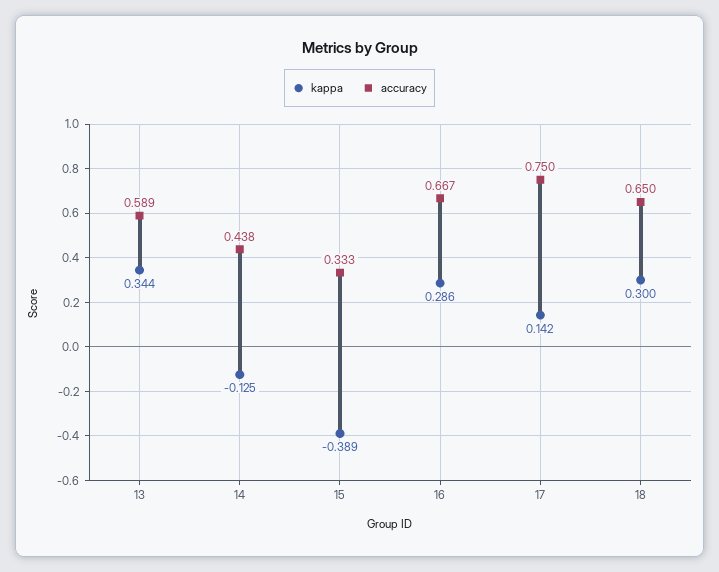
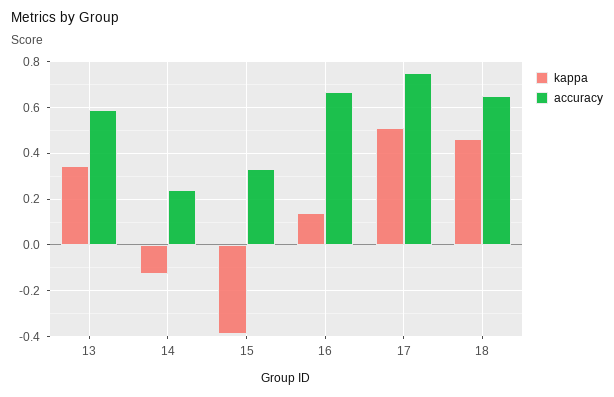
  {
    "kappa": {
      "13": 0.344,
      "14": -0.125,
      "15": -0.389,
-     "16": 0.286,
+     "16": 0.15,
-     "17": 0.142,
+     "17": 0.5,
-     "18": 0.3
+     "18": 0.45
    },
    "accuracy": {
      "13": 0.589,
-     "14": 0.438,
+     "14": 0.25,
      "15": 0.333,
      "16": 0.667,
      "17": 0.75,
      "18": 0.65
    }
  }

